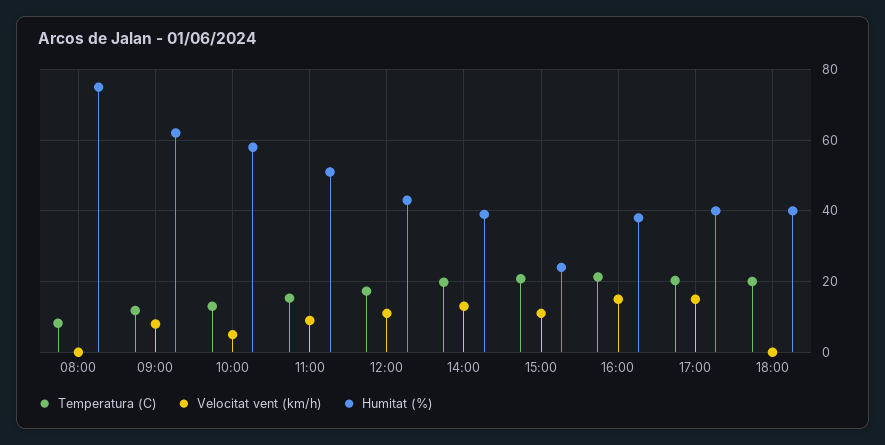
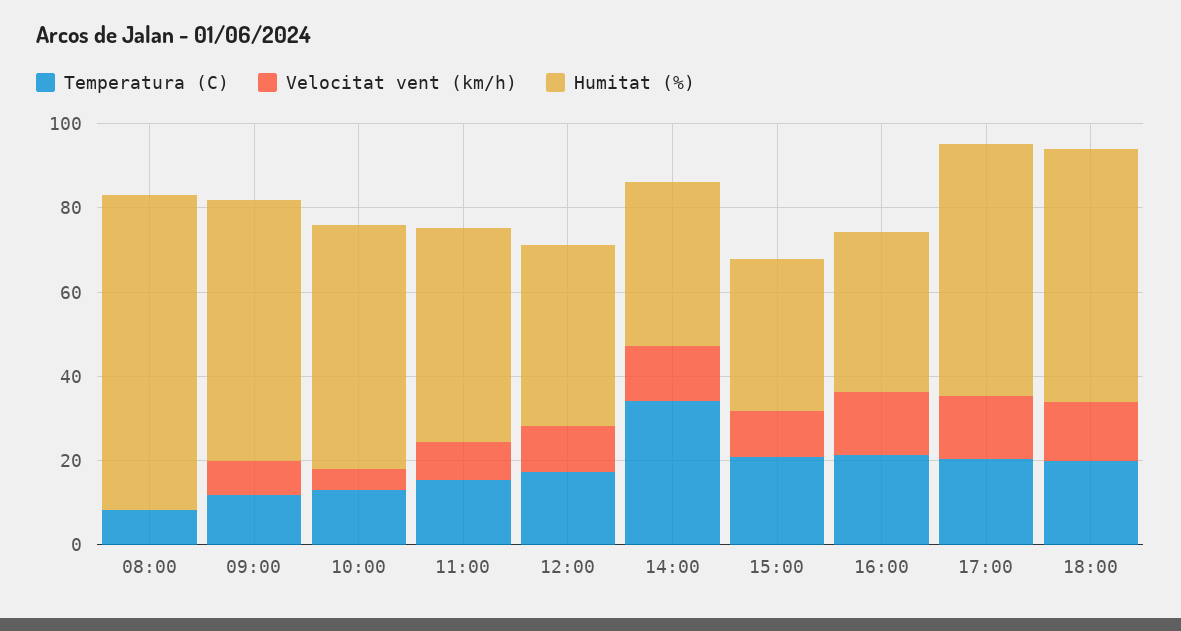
  {
    "Temperatura (C)": {
      "08:00": 8,
      "09:00": 12,
      "10:00": 14,
      "11:00": 16,
      "12:00": 18,
-     "14:00": 20,
+     "14:00": 35,
      "15:00": 20,
      "16:00": 22,
      "17:00": 20,
      "18:00": 20
    },
    "Velocitat vent (km/h)": {
      "08:00": 0,
      "09:00": 8,
      "10:00": 6,
      "11:00": 10,
      "12:00": 12,
      "14:00": 14,
      "15:00": 12,
      "16:00": 16,
      "17:00": 16,
-     "18:00": 0
+     "18:00": 15
    },
    "Humitat (%)": {
      "08:00": 76,
      "09:00": 62,
      "10:00": 58,
      "11:00": 52,
      "12:00": 44,
      "14:00": 40,
-     "15:00": 24,
+     "15:00": 35,
      "16:00": 38,
-     "17:00": 40,
+     "17:00": 60,
-     "18:00": 40
+     "18:00": 60
    }
  }

